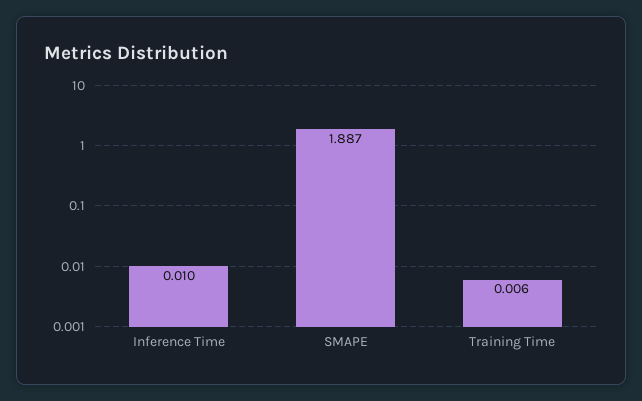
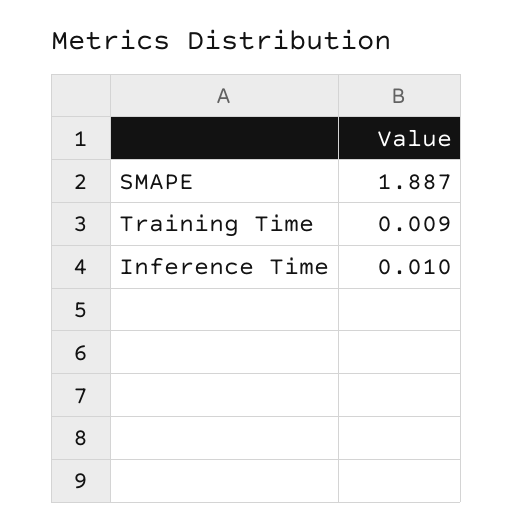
  {
    "Inference Time": 0.01,
    "SMAPE": 1.887,
-   "Training Time": 0.006
+   "Training Time": 0.009
  }

